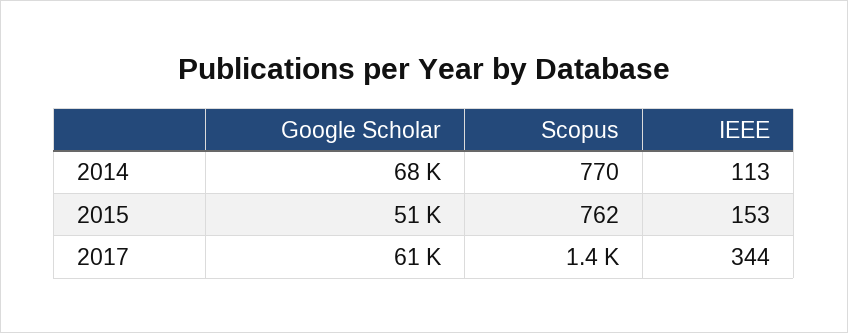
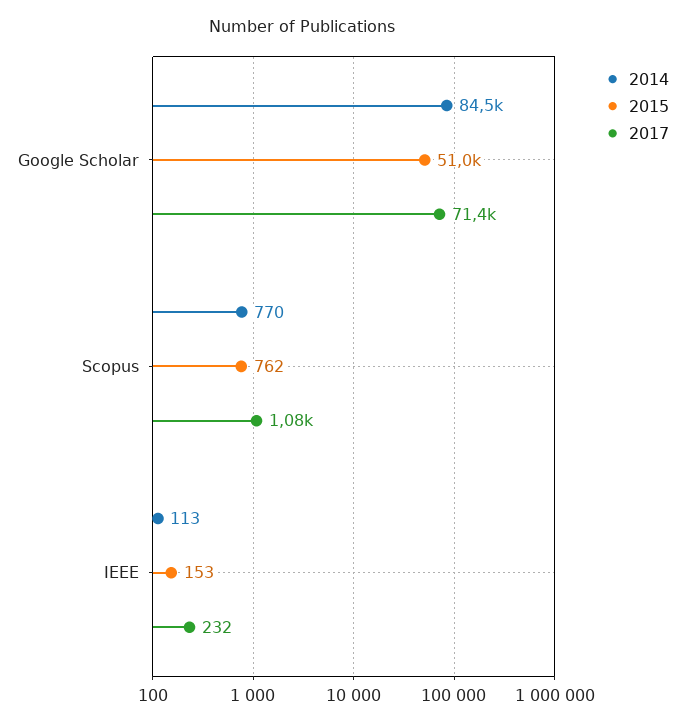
  {
    "2014": {
-     "Google Scholar": 68000,
+     "Google Scholar": 84500,
      "Scopus": 770,
      "IEEE": 113
    },
    "2015": {
      "Google Scholar": 51000,
      "Scopus": 762,
      "IEEE": 153
    },
    "2017": {
-     "Google Scholar": 61000,
+     "Google Scholar": 71400,
-     "Scopus": 1400,
+     "Scopus": 1080,
-     "IEEE": 344
+     "IEEE": 232
    }
  }

